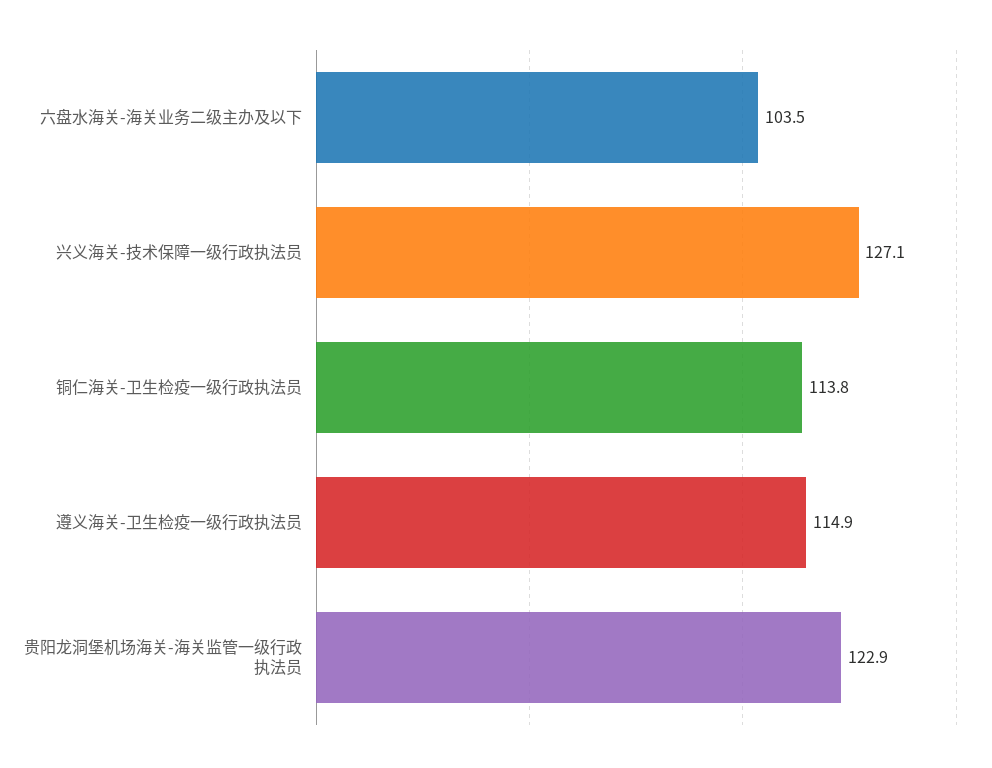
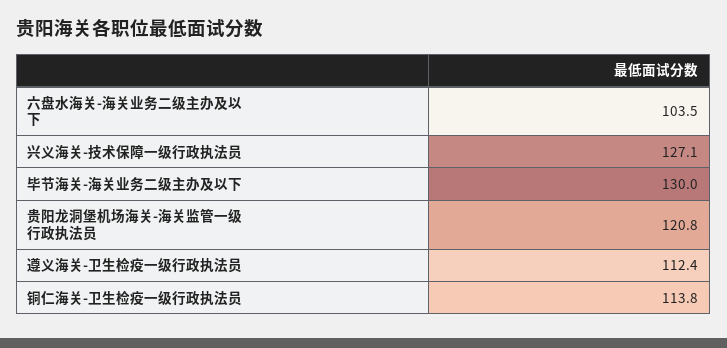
  {
    "六盘水海关-海关业务二级主办及以下": 103.5,
    "兴义海关-技术保障一级行政执法员": 127.1,
    "铜仁海关-卫生检疫一级行政执法员": 113.8,
-   "遵义海关-卫生检疫一级行政执法员": 114.9,
+   "遵义海关-卫生检疫一级行政执法员": 112.4,
-   "贵阳龙洞堡机场海关-海关监管一级行政执法员": 122.9
+   "贵阳龙洞堡机场海关-海关监管一级行政执法员": 120.8,
+   "毕节海关-海关业务二级主办及以下": 130
  }

